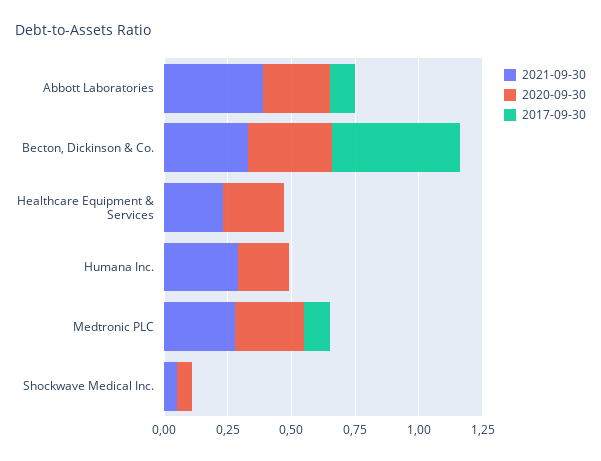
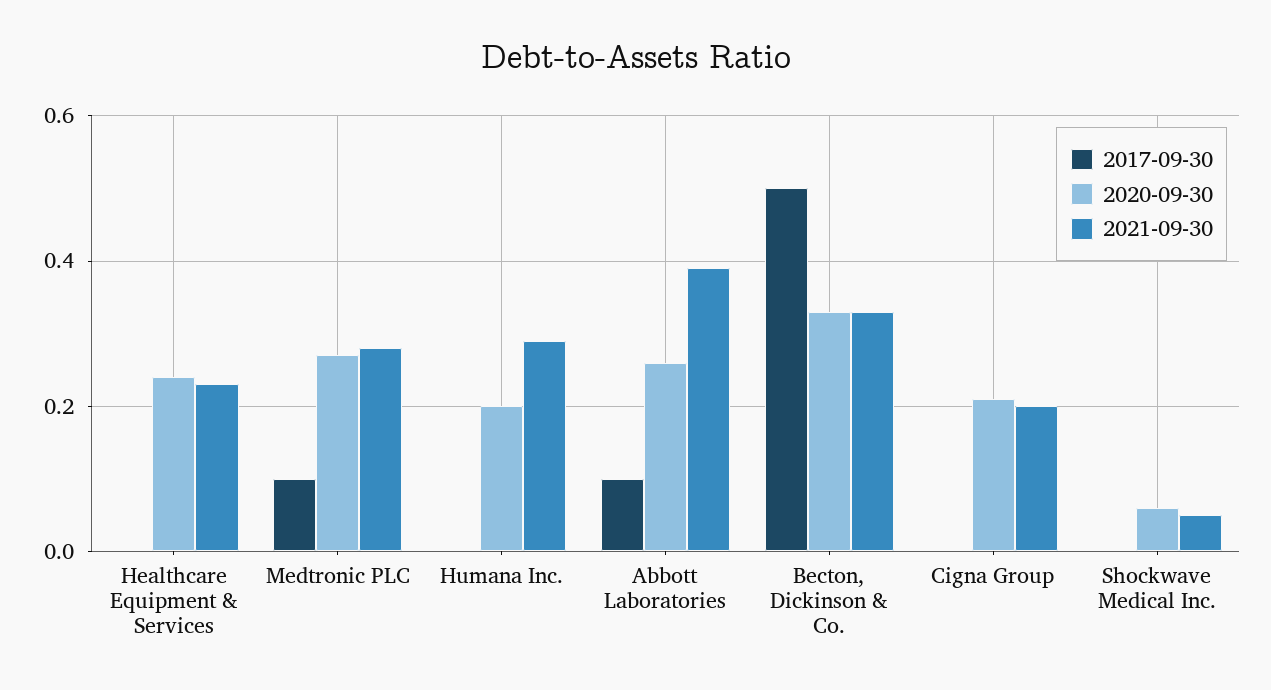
  {
    "2021-09-30": {
      "Abbott Laboratories": 0.4,
      "Becton, Dickinson & Co.": 0.35,
      "Healthcare Equipment & Services": 0.25,
      "Humana Inc.": 0.3,
      "Medtronic PLC": 0.3,
-     "Shockwave Medical Inc.": 0.05
+     "Shockwave Medical Inc.": 0.05,
+     "Cigna Group": 0.2
    },
    "2020-09-30": {
      "Abbott Laboratories": 0.25,
      "Becton, Dickinson & Co.": 0.35,
      "Healthcare Equipment & Services": 0.25,
      "Humana Inc.": 0.2,
      "Medtronic PLC": 0.25,
-     "Shockwave Medical Inc.": 0.05
+     "Shockwave Medical Inc.": 0.05,
+     "Cigna Group": 0.2
    },
    "2017-09-30": {
      "Abbott Laboratories": 0.1,
      "Becton, Dickinson & Co.": 0.5,
      "Healthcare Equipment & Services": 0,
      "Humana Inc.": 0,
      "Medtronic PLC": 0.1,
-     "Shockwave Medical Inc.": 0
+     "Shockwave Medical Inc.": 0,
+     "Cigna Group": 0
    }
  }

